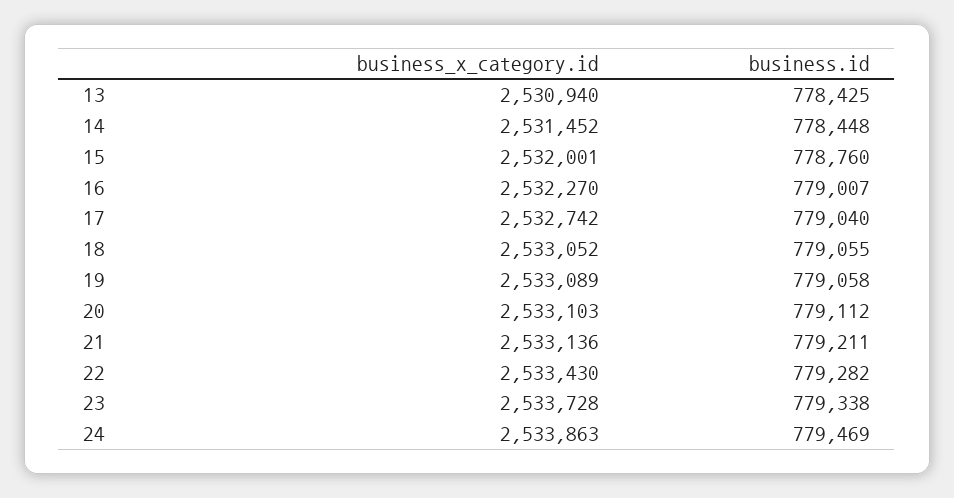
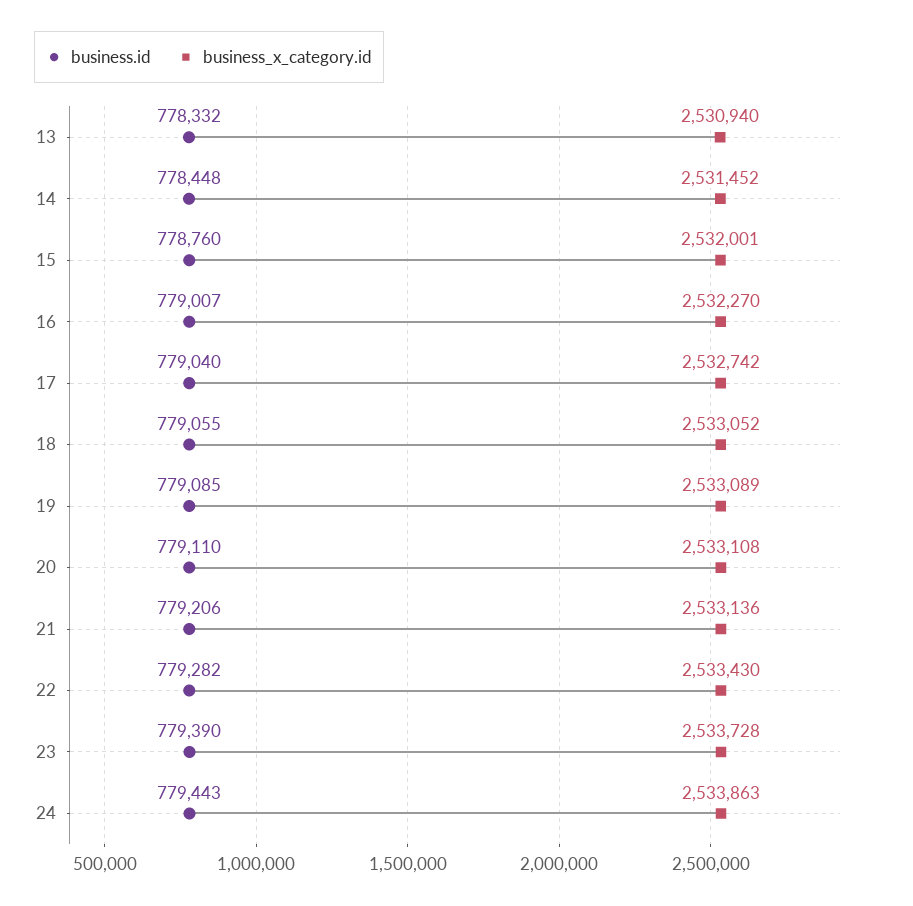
  {
    "business_x_category.id": {
      "13": 2530940,
      "14": 2531452,
      "15": 2532001,
      "16": 2532270,
      "17": 2532742,
      "18": 2533052,
      "19": 2533089,
-     "20": 2533103,
+     "20": 2533108,
      "21": 2533136,
      "22": 2533430,
      "23": 2533728,
      "24": 2533863
    },
    "business.id": {
-     "13": 778425,
+     "13": 778332,
      "14": 778448,
      "15": 778760,
      "16": 779007,
      "17": 779040,
      "18": 779055,
-     "19": 779058,
+     "19": 779085,
-     "20": 779112,
+     "20": 779110,
-     "21": 779211,
+     "21": 779206,
      "22": 779282,
-     "23": 779338,
+     "23": 779390,
-     "24": 779469
+     "24": 779443
    }
  }

